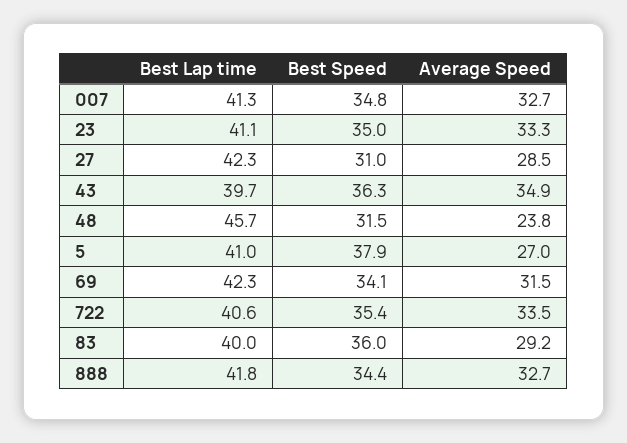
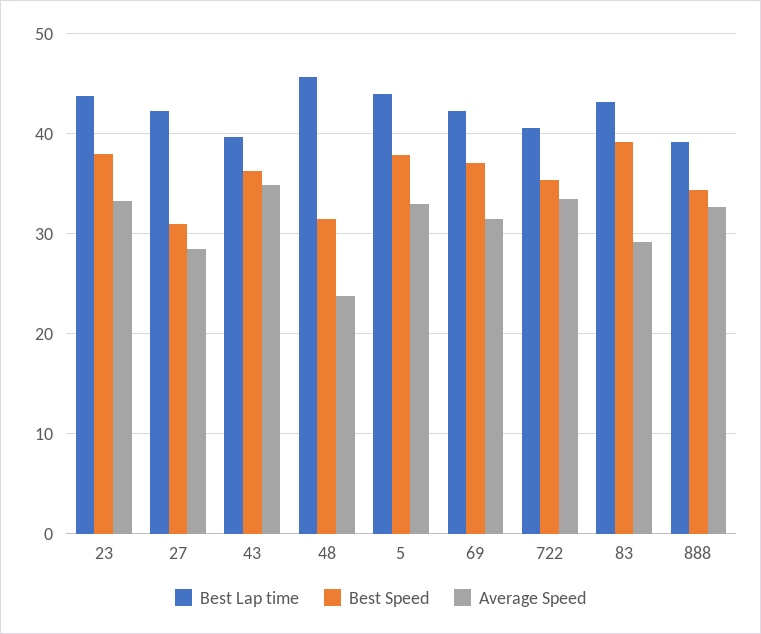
  {
    "Best Lap time": {
-     "007": 41.3,
-     "23": 41.1,
+     "23": 44,
      "27": 42.3,
      "43": 39.7,
      "48": 45.7,
-     "5": 41,
+     "5": 44,
      "69": 42.3,
      "722": 40.6,
-     "83": 40,
+     "83": 43,
-     "888": 41.8
+     "888": 39
    },
    "Best Speed": {
-     "007": 34.8,
-     "23": 35,
+     "23": 38,
      "27": 31,
      "43": 36.3,
      "48": 31.5,
      "5": 37.9,
-     "69": 34.1,
+     "69": 37,
      "722": 35.4,
-     "83": 36,
+     "83": 39,
      "888": 34.4
    },
    "Average Speed": {
-     "007": 32.7,
      "23": 33.3,
      "27": 28.5,
      "43": 34.9,
      "48": 23.8,
-     "5": 27,
+     "5": 33,
      "69": 31.5,
      "722": 33.5,
      "83": 29.2,
      "888": 32.7
    }
  }

